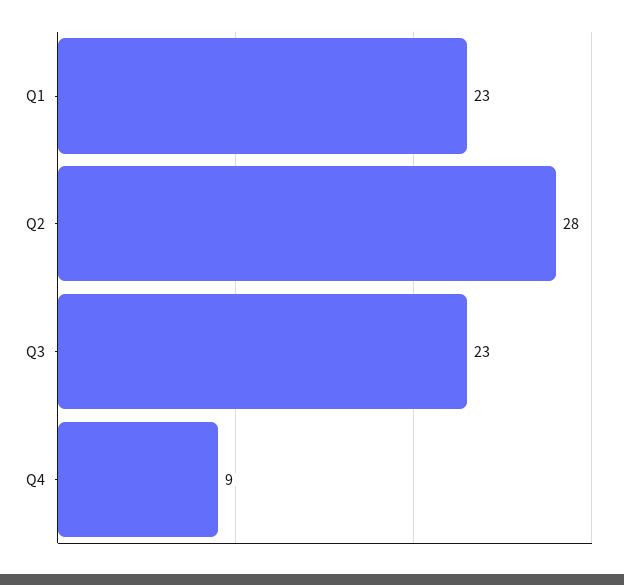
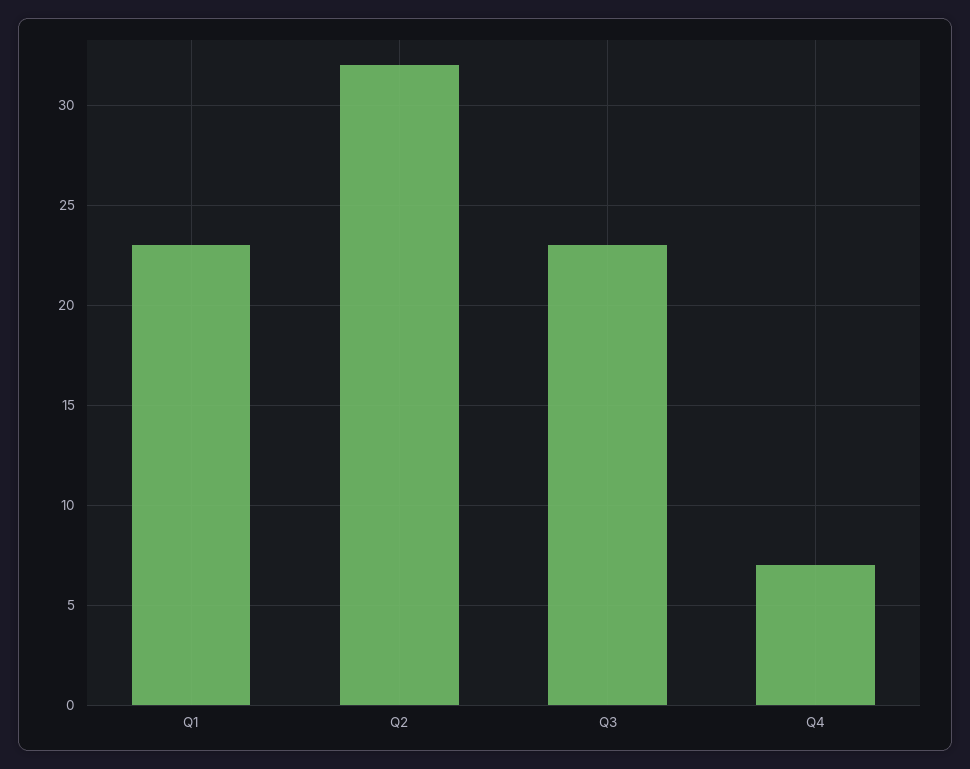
  {
    "Q1": 23,
-   "Q2": 28,
+   "Q2": 32,
    "Q3": 23,
-   "Q4": 9
+   "Q4": 7
  }

